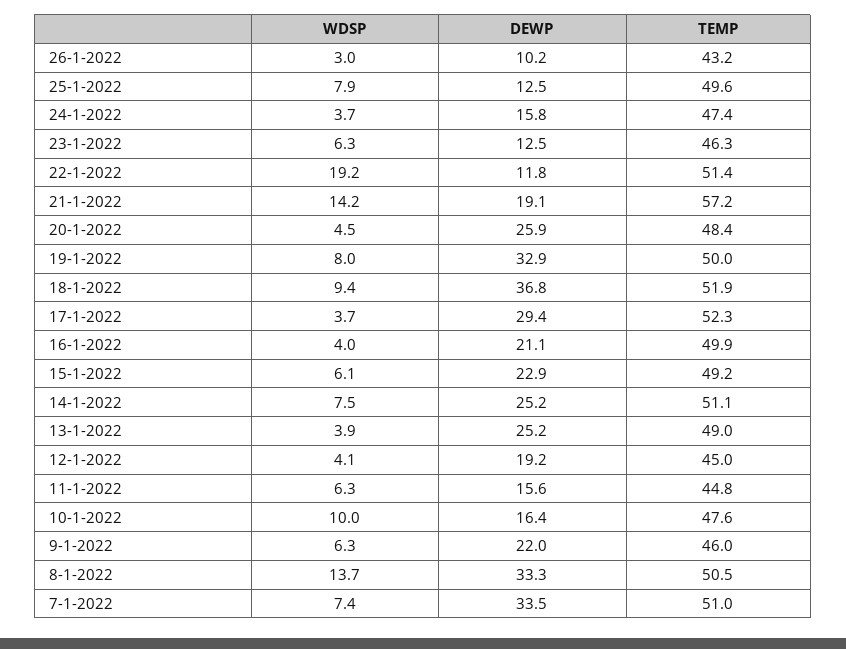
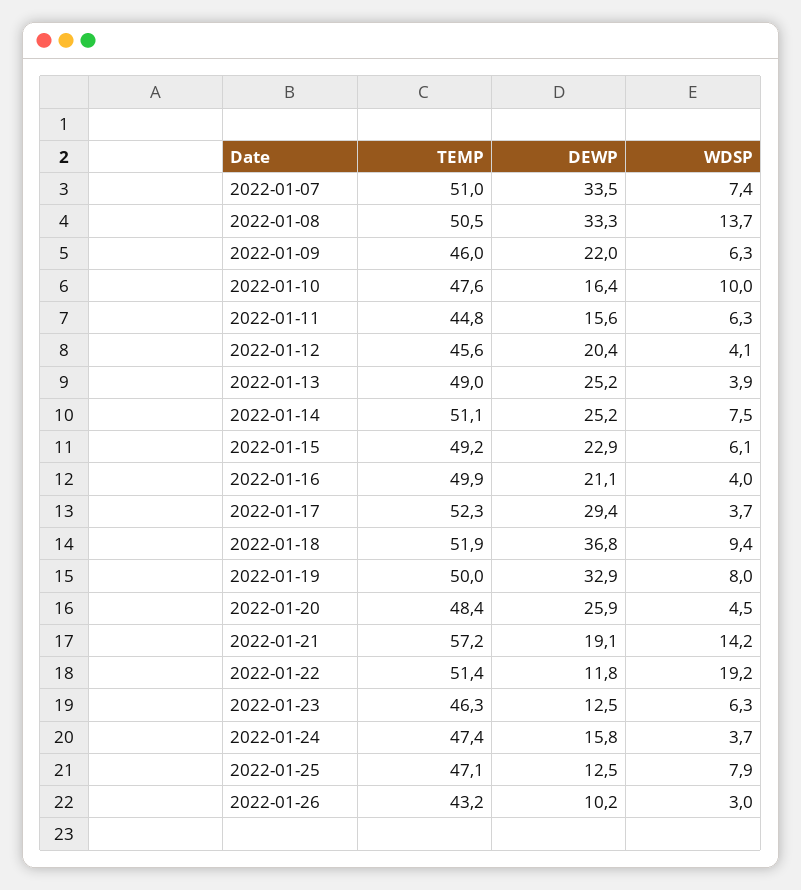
  {
    "WDSP": {
      "26-1-2022": 3,
      "25-1-2022": 7.9,
      "24-1-2022": 3.7,
      "23-1-2022": 6.3,
      "22-1-2022": 19.2,
      "21-1-2022": 14.2,
      "20-1-2022": 4.5,
      "19-1-2022": 8,
      "18-1-2022": 9.4,
      "17-1-2022": 3.7,
      "16-1-2022": 4,
      "15-1-2022": 6.1,
      "14-1-2022": 7.5,
      "13-1-2022": 3.9,
      "12-1-2022": 4.1,
      "11-1-2022": 6.3,
      "10-1-2022": 10,
      "9-1-2022": 6.3,
      "8-1-2022": 13.7,
      "7-1-2022": 7.4
    },
    "DEWP": {
      "26-1-2022": 10.2,
      "25-1-2022": 12.5,
      "24-1-2022": 15.8,
      "23-1-2022": 12.5,
      "22-1-2022": 11.8,
      "21-1-2022": 19.1,
      "20-1-2022": 25.9,
      "19-1-2022": 32.9,
      "18-1-2022": 36.8,
      "17-1-2022": 29.4,
      "16-1-2022": 21.1,
      "15-1-2022": 22.9,
      "14-1-2022": 25.2,
      "13-1-2022": 25.2,
-     "12-1-2022": 19.2,
+     "12-1-2022": 20.4,
      "11-1-2022": 15.6,
      "10-1-2022": 16.4,
      "9-1-2022": 22,
      "8-1-2022": 33.3,
      "7-1-2022": 33.5
    },
    "TEMP": {
      "26-1-2022": 43.2,
-     "25-1-2022": 49.6,
+     "25-1-2022": 47.1,
      "24-1-2022": 47.4,
      "23-1-2022": 46.3,
      "22-1-2022": 51.4,
      "21-1-2022": 57.2,
      "20-1-2022": 48.4,
      "19-1-2022": 50,
      "18-1-2022": 51.9,
      "17-1-2022": 52.3,
      "16-1-2022": 49.9,
      "15-1-2022": 49.2,
      "14-1-2022": 51.1,
      "13-1-2022": 49,
-     "12-1-2022": 45,
+     "12-1-2022": 45.6,
      "11-1-2022": 44.8,
      "10-1-2022": 47.6,
      "9-1-2022": 46,
      "8-1-2022": 50.5,
      "7-1-2022": 51
    }
  }

